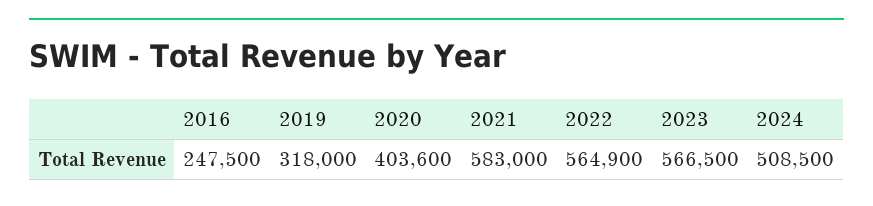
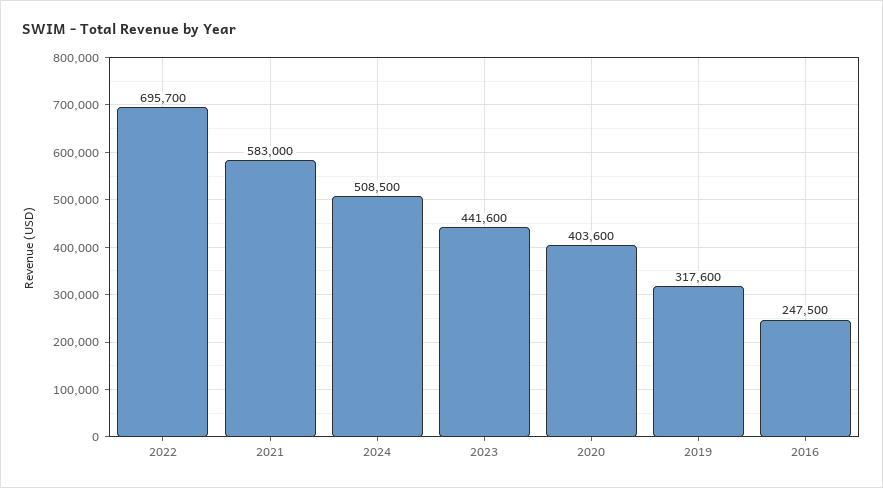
  {
    "2016": 247500,
-   "2019": 318000,
+   "2019": 317600,
    "2020": 403600,
    "2021": 583000,
-   "2022": 564900,
+   "2022": 695700,
-   "2023": 566500,
+   "2023": 441600,
    "2024": 508500
  }

